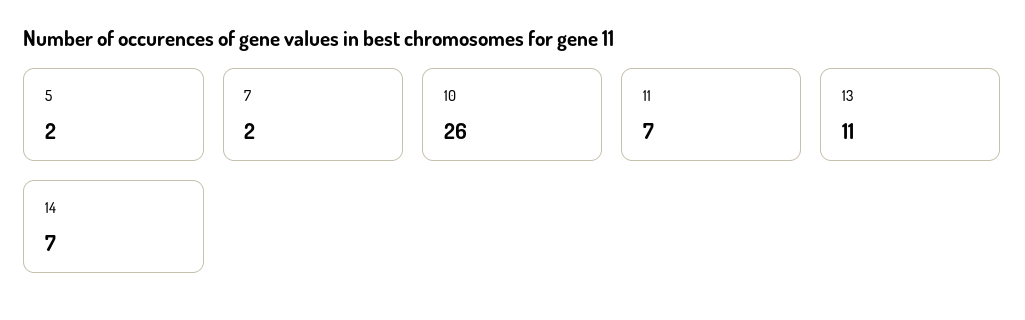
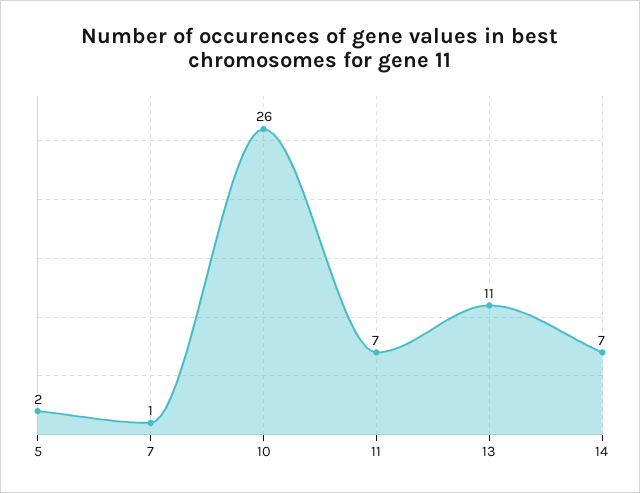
  {
    "5": 2,
-   "7": 2,
+   "7": 1,
    "10": 26,
    "11": 7,
    "13": 11,
    "14": 7
  }

